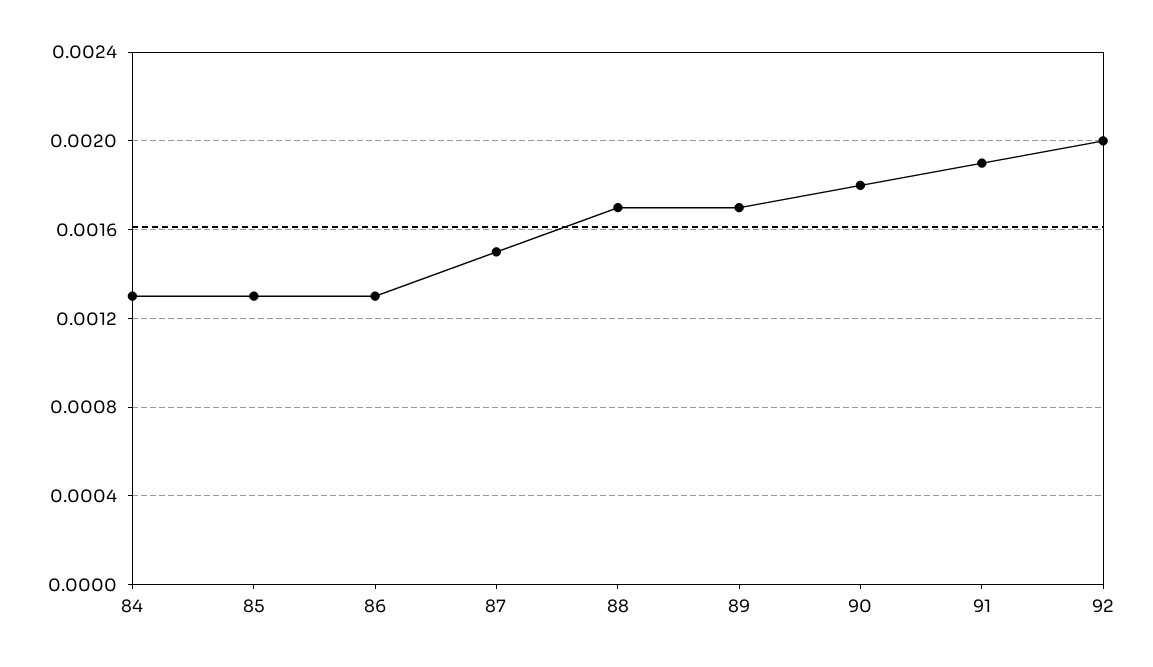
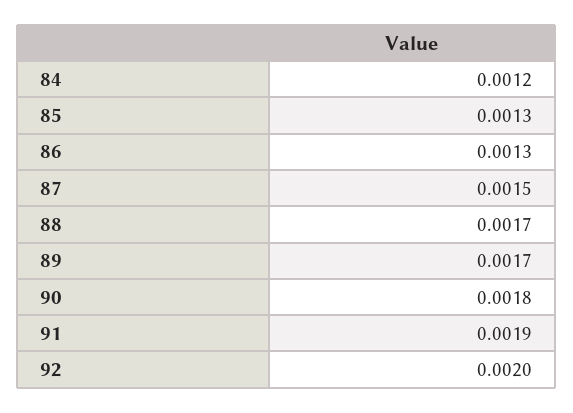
  {
-   "84": 0.0013,
+   "84": 0.0012,
    "85": 0.0013,
    "86": 0.0013,
    "87": 0.0015,
    "88": 0.0017,
    "89": 0.0017,
    "90": 0.0018,
    "91": 0.0019,
    "92": 0.002
  }

